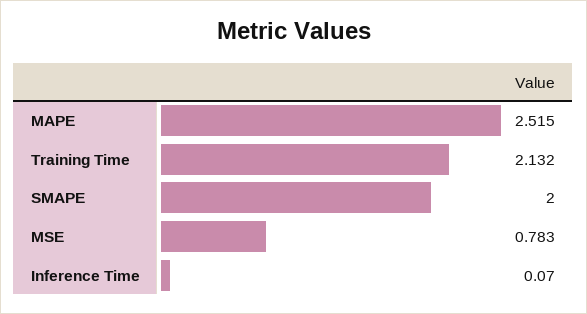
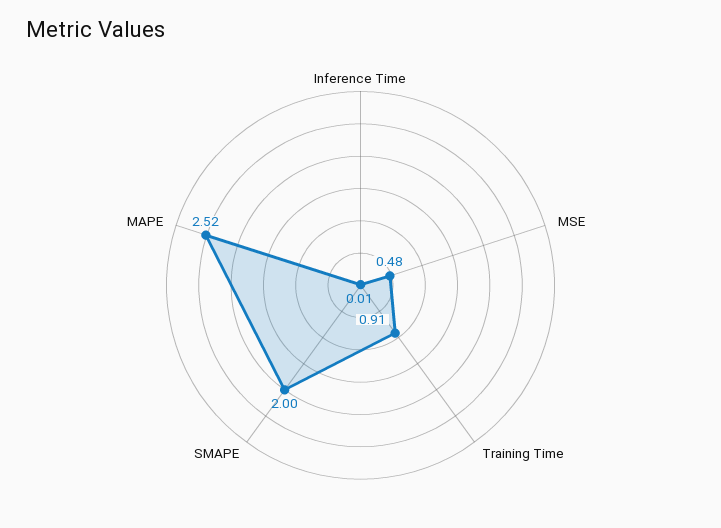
  {
    "MAPE": 2.515,
-   "Training Time": 2.132,
+   "Training Time": 0.91,
    "SMAPE": 2,
-   "MSE": 0.783,
+   "MSE": 0.48,
-   "Inference Time": 0.07
+   "Inference Time": 0.01
  }

